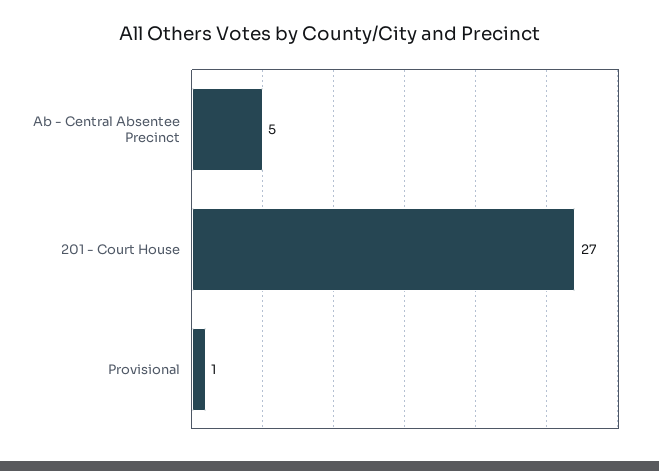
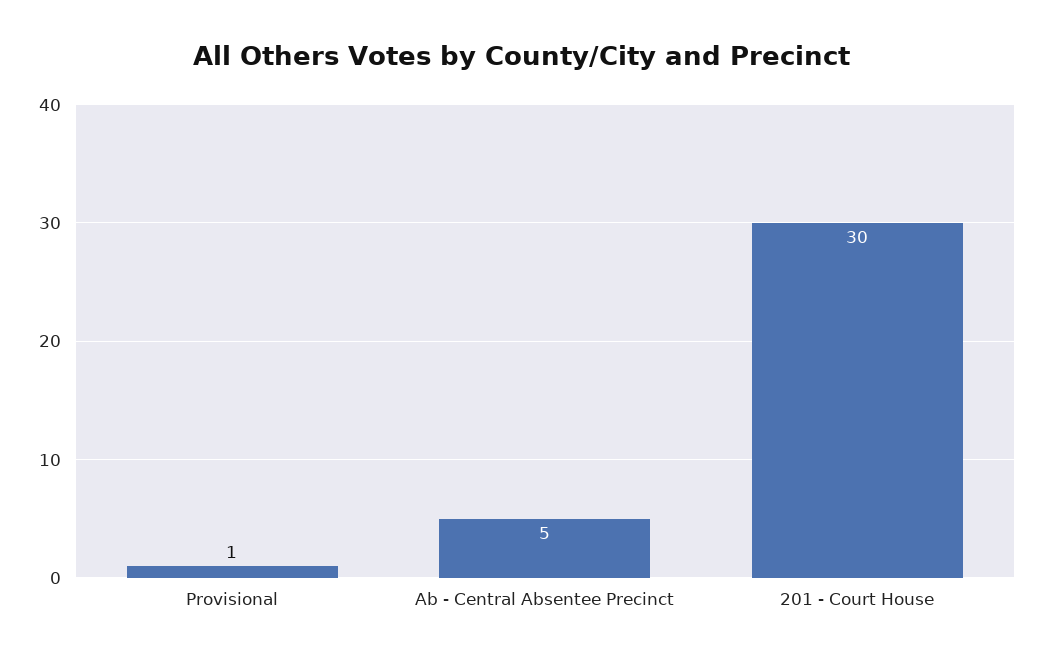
  {
    "Ab - Central Absentee Precinct": 5,
-   "201 - Court House": 27,
+   "201 - Court House": 30,
    "Provisional": 1
  }

